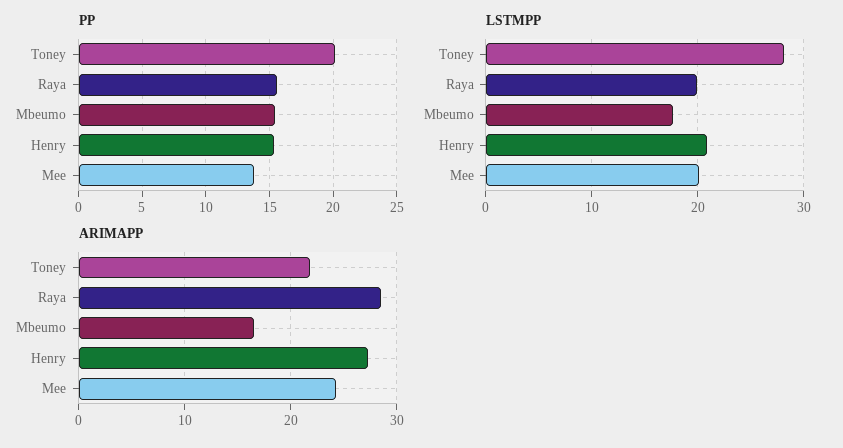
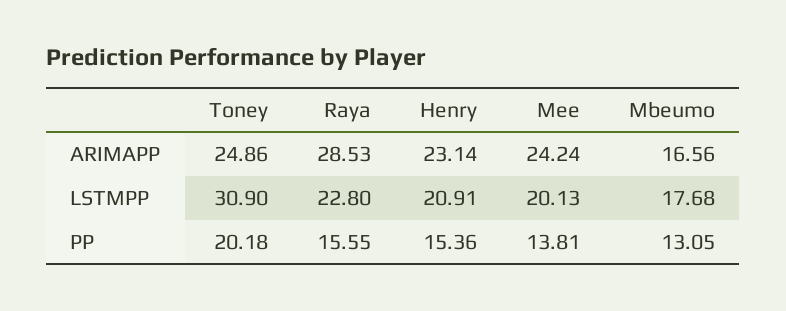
  {
    "PP": {
      "Toney": 20.18,
      "Raya": 15.55,
-     "Mbeumo": 15.5,
+     "Mbeumo": 13.05,
      "Henry": 15.36,
      "Mee": 13.81
    },
    "LSTMPP": {
-     "Toney": 28,
+     "Toney": 30.9,
-     "Raya": 20,
+     "Raya": 22.8,
      "Mbeumo": 17.68,
      "Henry": 20.91,
      "Mee": 20.13
    },
    "ARIMAPP": {
-     "Toney": 22,
+     "Toney": 24.86,
      "Raya": 28.53,
      "Mbeumo": 16.56,
-     "Henry": 27,
+     "Henry": 23.14,
      "Mee": 24.24
    }
  }

